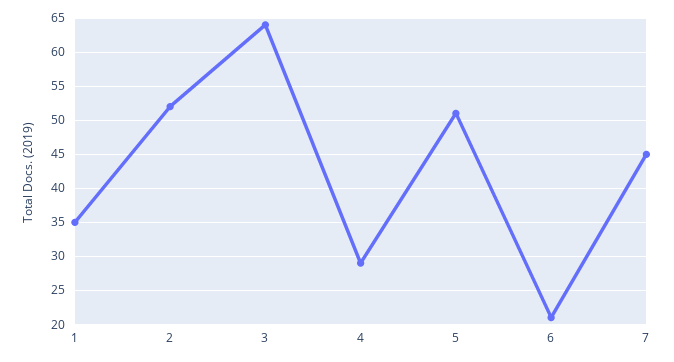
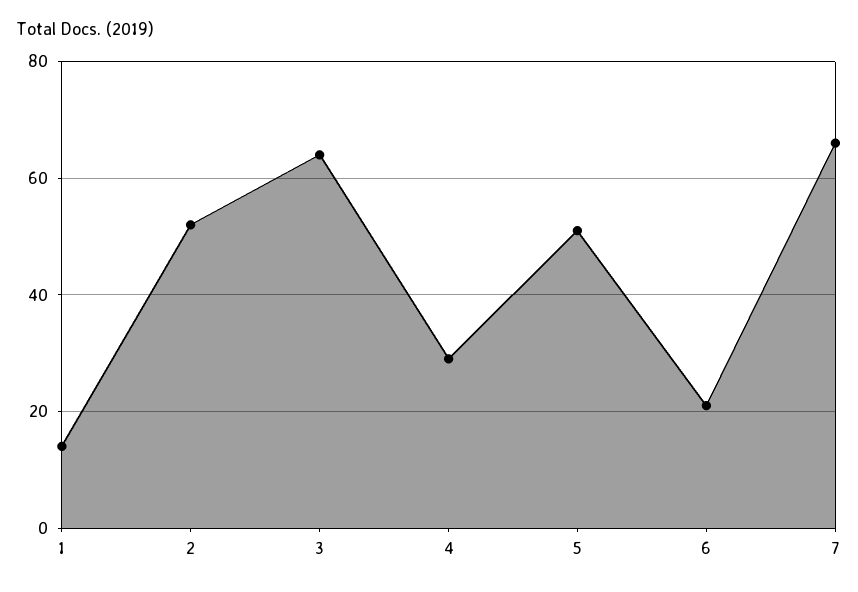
  {
-   "1": 35,
+   "1": 15,
    "2": 52,
    "3": 64,
    "4": 29,
    "5": 51,
    "6": 21,
-   "7": 45
+   "7": 65
  }

